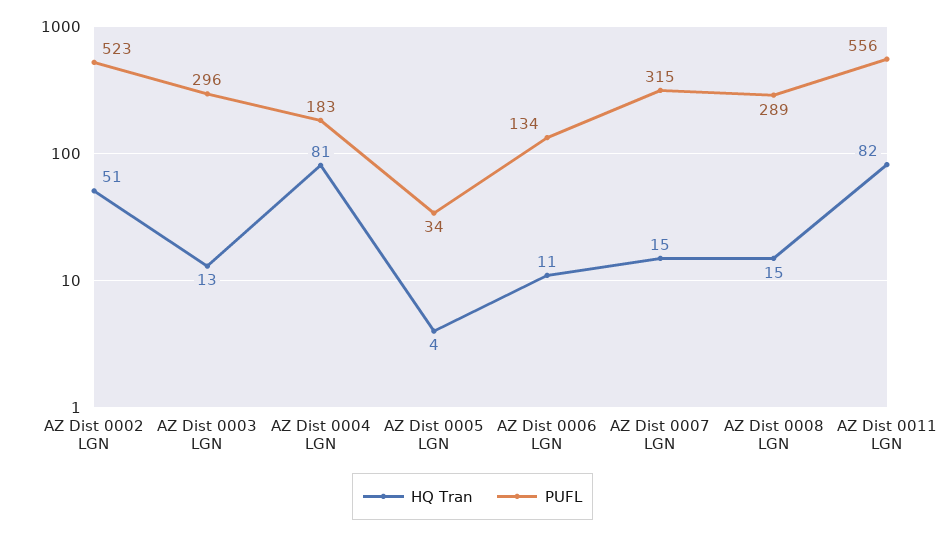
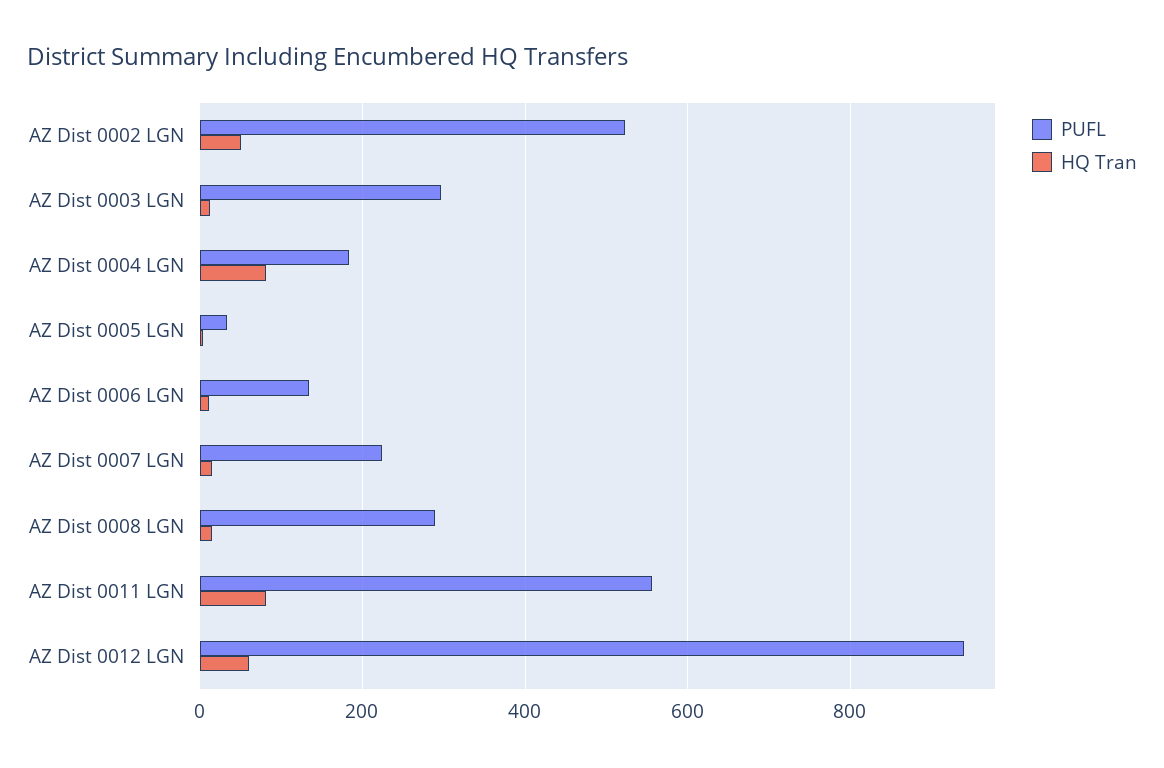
  {
    "HQ Tran": {
      "AZ Dist 0002 LGN": 51,
      "AZ Dist 0003 LGN": 13,
      "AZ Dist 0004 LGN": 81,
      "AZ Dist 0005 LGN": 4,
      "AZ Dist 0006 LGN": 11,
      "AZ Dist 0007 LGN": 15,
      "AZ Dist 0008 LGN": 15,
-     "AZ Dist 0011 LGN": 82
+     "AZ Dist 0011 LGN": 82,
+     "AZ Dist 0012 LGN": 60
    },
    "PUFL": {
      "AZ Dist 0002 LGN": 523,
      "AZ Dist 0003 LGN": 296,
      "AZ Dist 0004 LGN": 183,
      "AZ Dist 0005 LGN": 34,
      "AZ Dist 0006 LGN": 134,
-     "AZ Dist 0007 LGN": 315,
+     "AZ Dist 0007 LGN": 220,
      "AZ Dist 0008 LGN": 289,
-     "AZ Dist 0011 LGN": 556
+     "AZ Dist 0011 LGN": 556,
+     "AZ Dist 0012 LGN": 940
    }
  }

